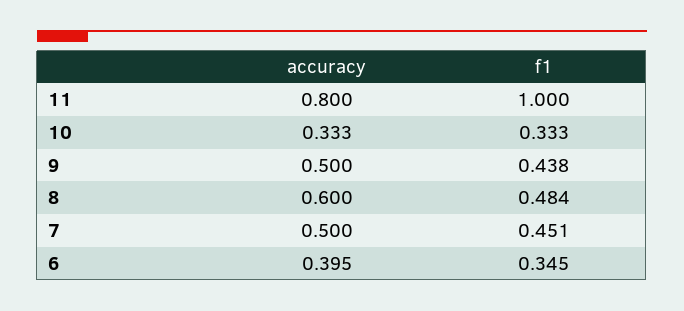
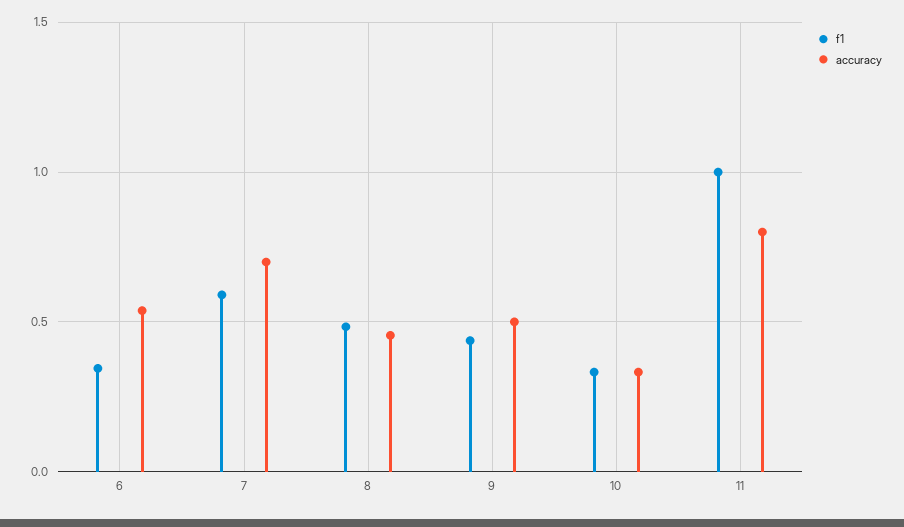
  {
    "accuracy": {
      "11": 0.8,
      "10": 0.333,
      "9": 0.5,
-     "8": 0.6,
+     "8": 0.45,
-     "7": 0.5,
+     "7": 0.7,
-     "6": 0.395
+     "6": 0.55
    },
    "f1": {
      "11": 1,
      "10": 0.333,
      "9": 0.438,
      "8": 0.484,
-     "7": 0.451,
+     "7": 0.6,
      "6": 0.345
    }
  }

